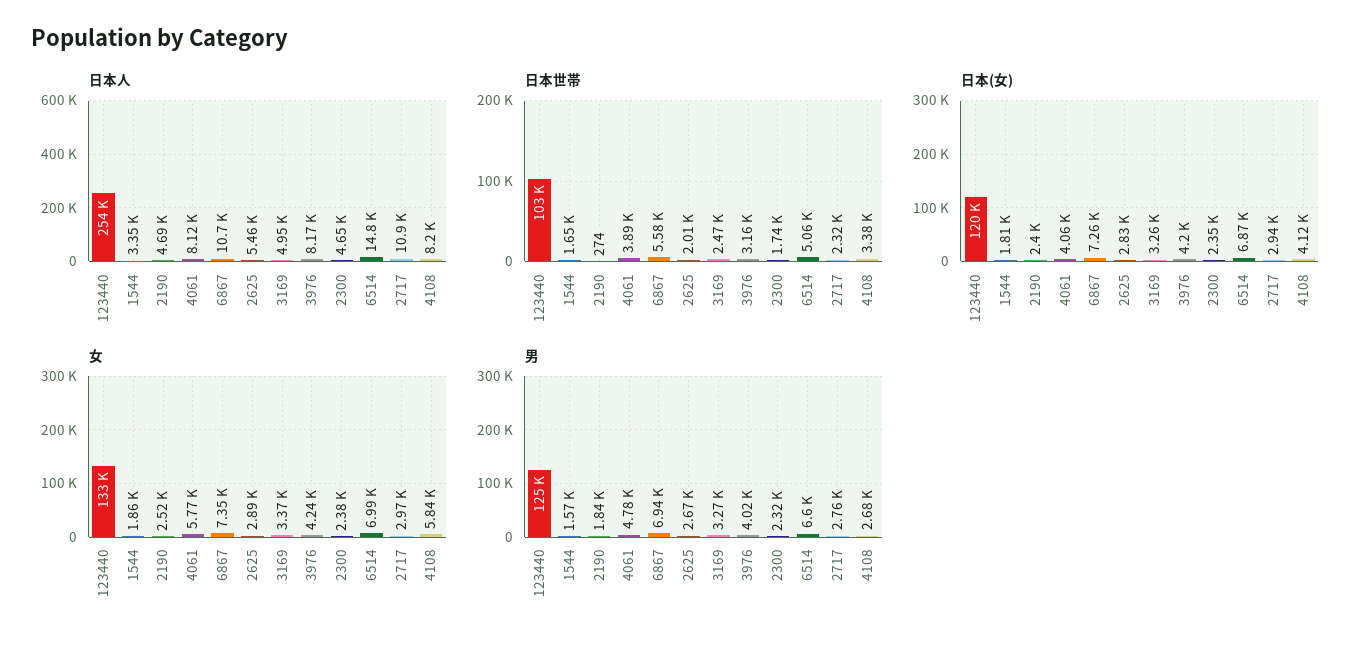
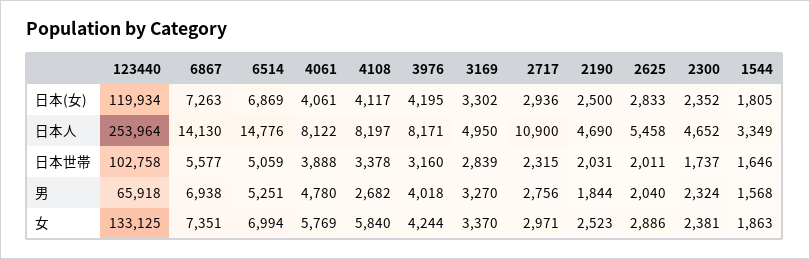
  {
    "日本人": {
      "123440": 253964,
      "1544": 3349,
      "2190": 4690,
      "4061": 8122,
-     "6867": 10700,
+     "6867": 14130,
      "2625": 5458,
      "3169": 4950,
      "3976": 8171,
      "2300": 4652,
      "6514": 14776,
      "2717": 10900,
      "4108": 8197
    },
    "日本世帯": {
      "123440": 102758,
      "1544": 1646,
-     "2190": 274,
+     "2190": 2031,
      "4061": 3888,
      "6867": 5577,
      "2625": 2011,
-     "3169": 2470,
+     "3169": 2839,
      "3976": 3160,
      "2300": 1737,
      "6514": 5059,
      "2717": 2315,
      "4108": 3378
    },
    "日本(女)": {
      "123440": 119934,
      "1544": 1805,
-     "2190": 2400,
+     "2190": 2500,
      "4061": 4061,
      "6867": 7263,
      "2625": 2833,
-     "3169": 3260,
+     "3169": 3302,
      "3976": 4195,
      "2300": 2352,
      "6514": 6869,
      "2717": 2936,
      "4108": 4117
    },
    "女": {
      "123440": 133125,
      "1544": 1863,
      "2190": 2523,
      "4061": 5769,
      "6867": 7351,
      "2625": 2886,
      "3169": 3370,
      "3976": 4244,
      "2300": 2381,
      "6514": 6994,
      "2717": 2971,
      "4108": 5840
    },
    "男": {
-     "123440": 125000,
+     "123440": 65918,
      "1544": 1568,
      "2190": 1844,
      "4061": 4780,
      "6867": 6938,
-     "2625": 2670,
+     "2625": 2040,
      "3169": 3270,
      "3976": 4018,
      "2300": 2324,
-     "6514": 6600,
+     "6514": 5251,
      "2717": 2756,
      "4108": 2682
    }
  }

